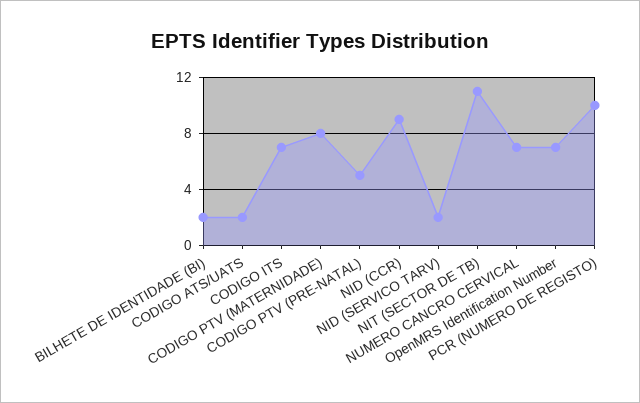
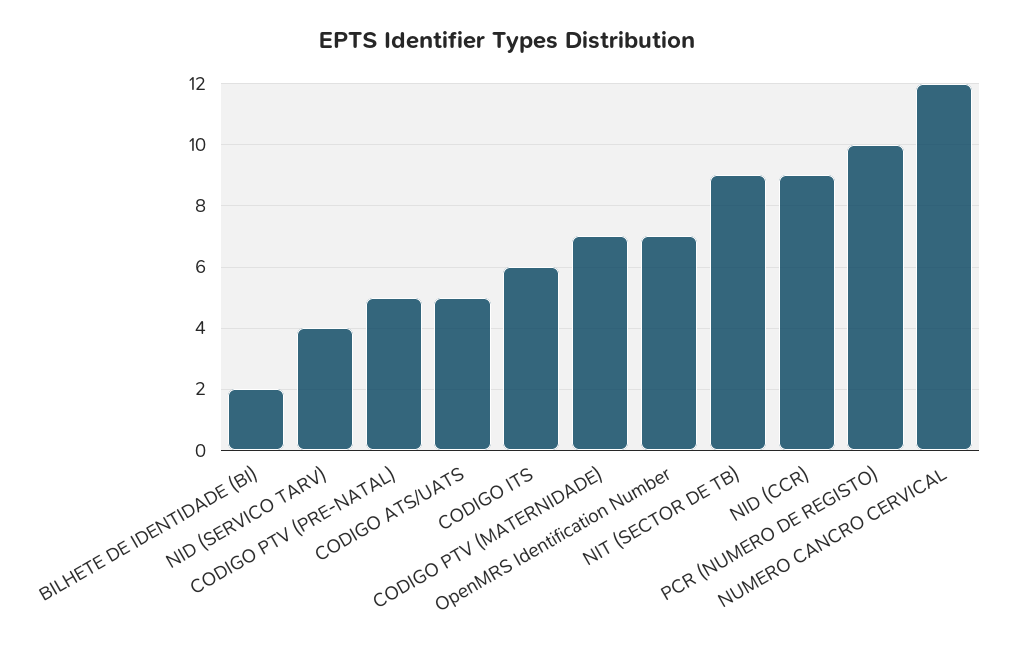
  {
    "BILHETE DE IDENTIDADE (BI)": 2,
-   "CODIGO ATS/UATS": 2,
+   "CODIGO ATS/UATS": 5,
-   "CODIGO ITS": 7,
+   "CODIGO ITS": 6,
-   "CODIGO PTV (MATERNIDADE)": 8,
+   "CODIGO PTV (MATERNIDADE)": 7,
    "CODIGO PTV (PRE-NATAL)": 5,
    "NID (CCR)": 9,
-   "NID (SERVICO TARV)": 2,
+   "NID (SERVICO TARV)": 4,
-   "NIT (SECTOR DE TB)": 11,
+   "NIT (SECTOR DE TB)": 9,
-   "NUMERO CANCRO CERVICAL": 7,
+   "NUMERO CANCRO CERVICAL": 12,
    "OpenMRS Identification Number": 7,
    "PCR (NUMERO DE REGISTO)": 10
  }

